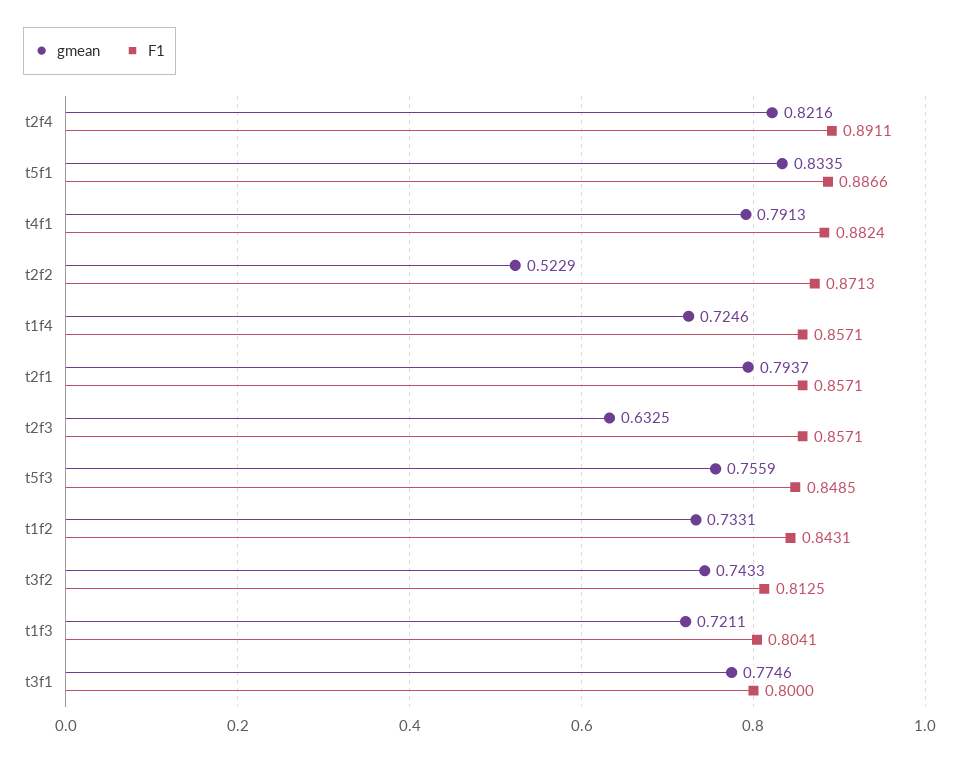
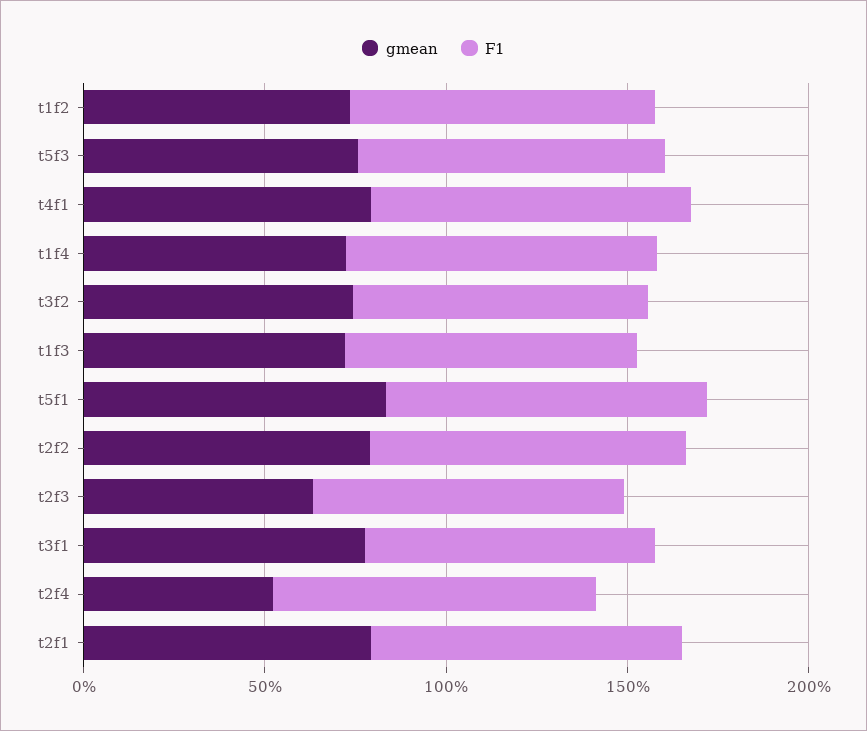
  {
    "gmean": {
-     "t2f4": 0.8216,
+     "t2f4": 0.5,
      "t5f1": 0.8335,
      "t4f1": 0.7913,
-     "t2f2": 0.5229,
+     "t2f2": 0.8,
      "t1f4": 0.7246,
      "t2f1": 0.7937,
      "t2f3": 0.6325,
      "t5f3": 0.7559,
      "t1f2": 0.7331,
      "t3f2": 0.7433,
      "t1f3": 0.7211,
      "t3f1": 0.7746
    },
    "F1": {
      "t2f4": 0.8911,
      "t5f1": 0.8866,
      "t4f1": 0.8824,
      "t2f2": 0.8713,
      "t1f4": 0.8571,
      "t2f1": 0.8571,
      "t2f3": 0.8571,
      "t5f3": 0.8485,
      "t1f2": 0.8431,
      "t3f2": 0.8125,
      "t1f3": 0.8041,
      "t3f1": 0.8
    }
  }

